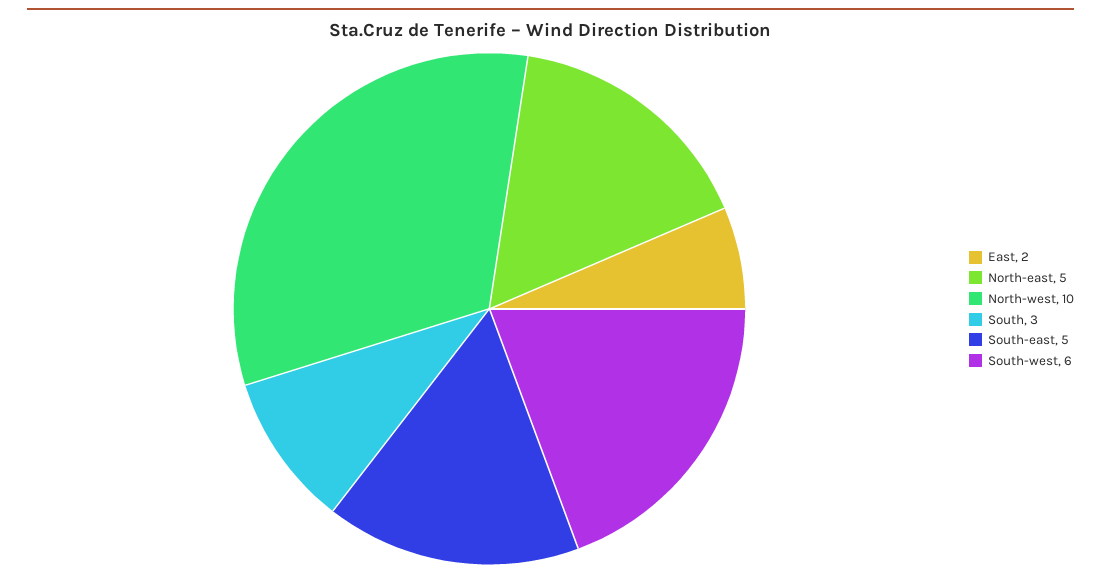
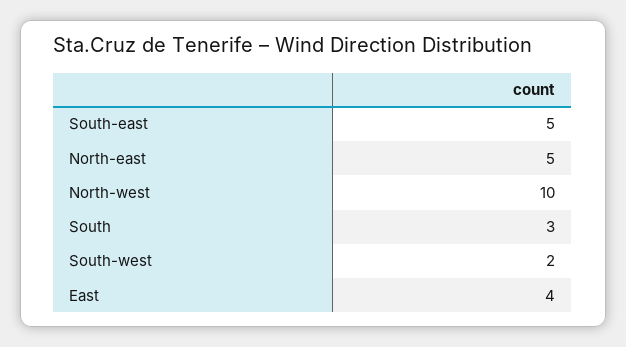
  {
-   "East": 2,
+   "East": 4,
    "North-east": 5,
    "North-west": 10,
    "South": 3,
    "South-east": 5,
-   "South-west": 6
+   "South-west": 2
  }

